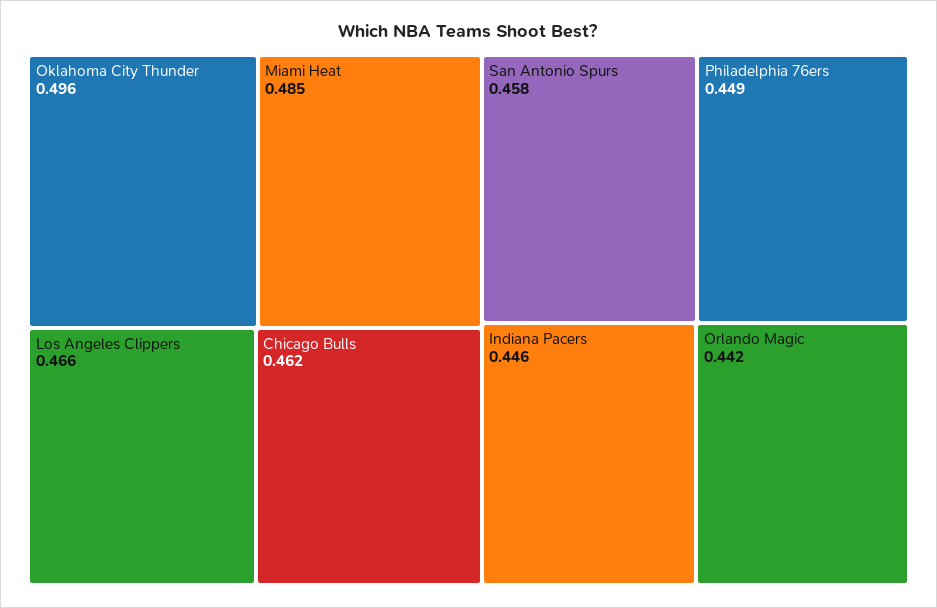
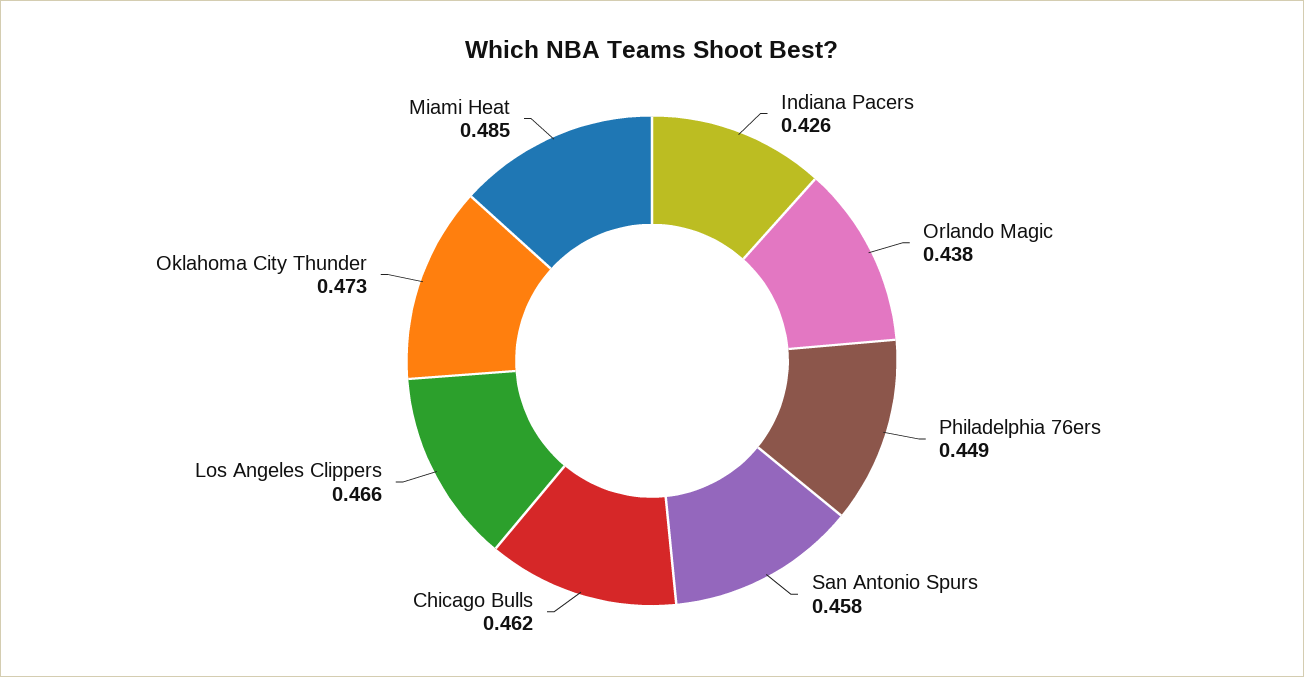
  {
-   "Oklahoma City Thunder": 0.496,
+   "Oklahoma City Thunder": 0.473,
    "Miami Heat": 0.485,
    "Los Angeles Clippers": 0.466,
    "Chicago Bulls": 0.462,
    "San Antonio Spurs": 0.458,
    "Philadelphia 76ers": 0.449,
-   "Indiana Pacers": 0.446,
+   "Indiana Pacers": 0.426,
-   "Orlando Magic": 0.442
+   "Orlando Magic": 0.438
  }

